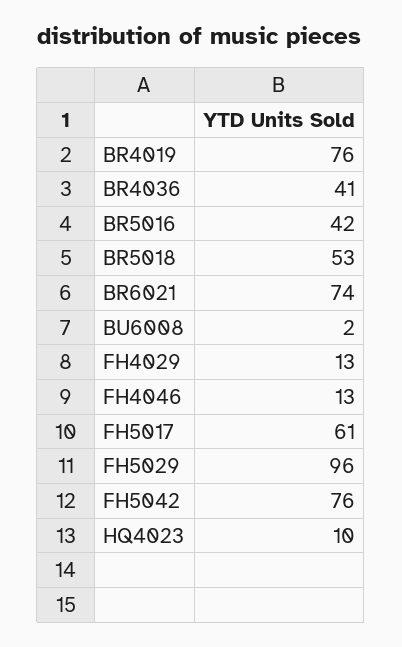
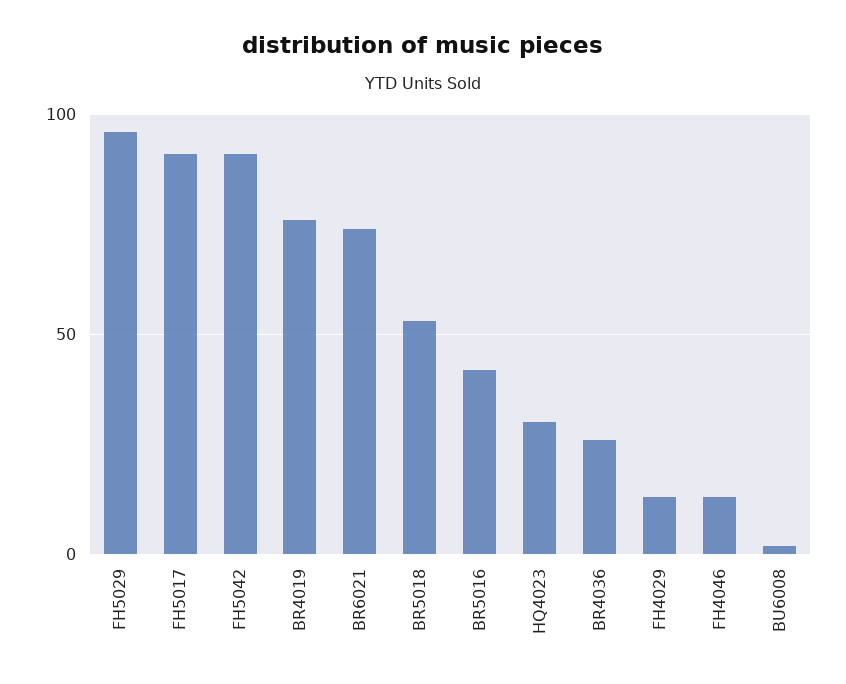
  {
    "BR4019": 76,
-   "BR4036": 41,
+   "BR4036": 25,
    "BR5016": 42,
    "BR5018": 53,
    "BR6021": 74,
    "BU6008": 2,
    "FH4029": 13,
    "FH4046": 13,
-   "FH5017": 61,
+   "FH5017": 90,
    "FH5029": 96,
-   "FH5042": 76,
+   "FH5042": 90,
-   "HQ4023": 10
+   "HQ4023": 30
  }

